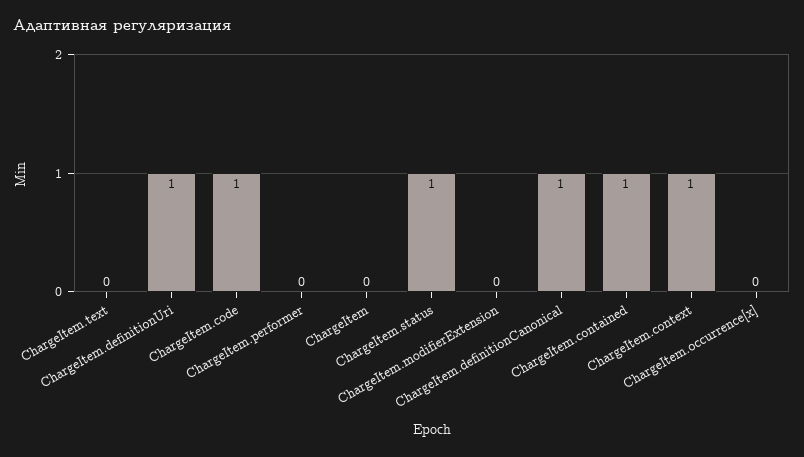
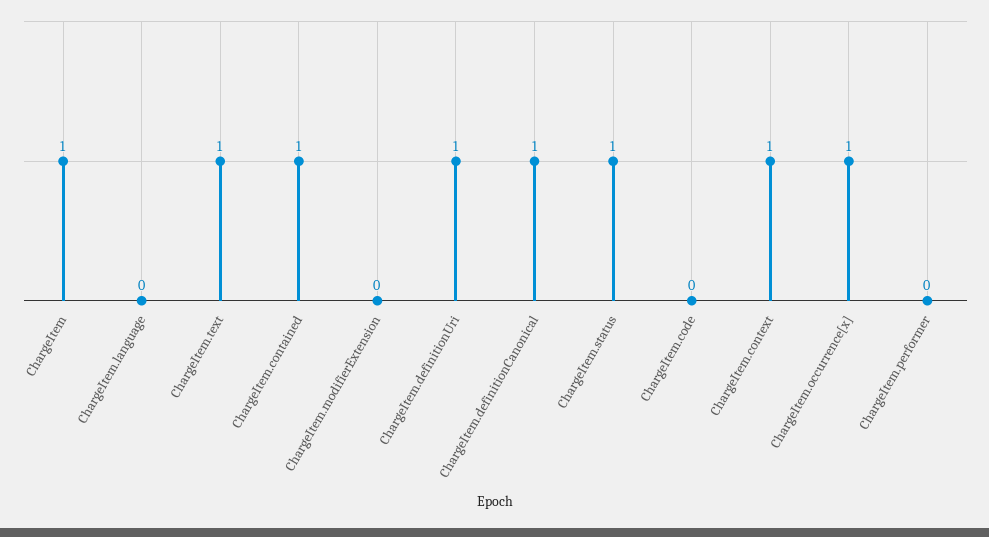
  {
-   "ChargeItem.text": 0,
+   "ChargeItem.text": 1,
    "ChargeItem.definitionUri": 1,
-   "ChargeItem.code": 1,
+   "ChargeItem.code": 0,
    "ChargeItem.performer": 0,
-   "ChargeItem": 0,
+   "ChargeItem": 1,
    "ChargeItem.status": 1,
    "ChargeItem.modifierExtension": 0,
    "ChargeItem.definitionCanonical": 1,
    "ChargeItem.contained": 1,
    "ChargeItem.context": 1,
-   "ChargeItem.occurrence[x]": 0
+   "ChargeItem.occurrence[x]": 1,
+   "ChargeItem.language": 0
  }

